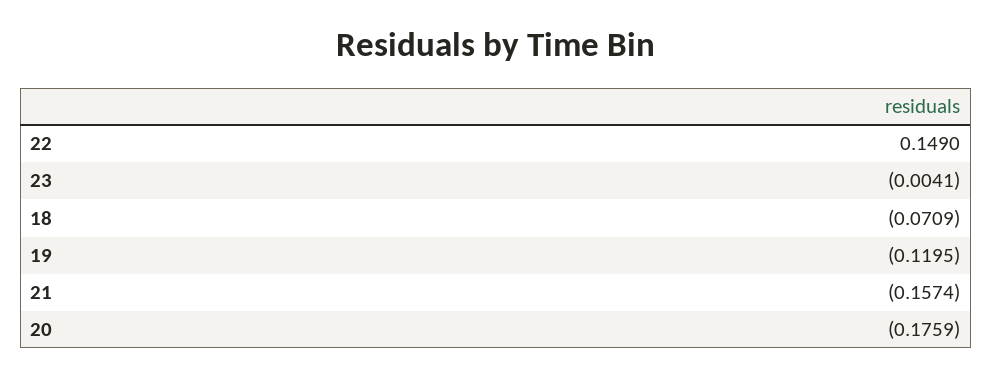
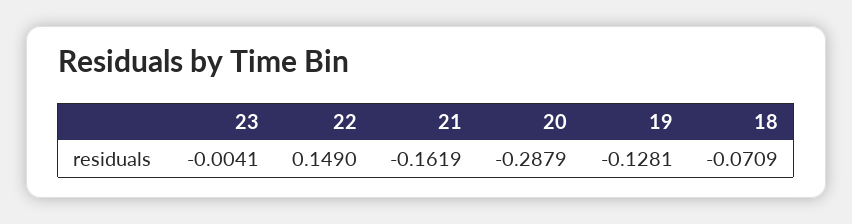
  {
    "22": 0.149,
    "23": -0.0041,
    "18": -0.0709,
-   "19": -0.1195,
+   "19": -0.1281,
-   "21": -0.1574,
+   "21": -0.1619,
-   "20": -0.1759
+   "20": -0.2879
  }

